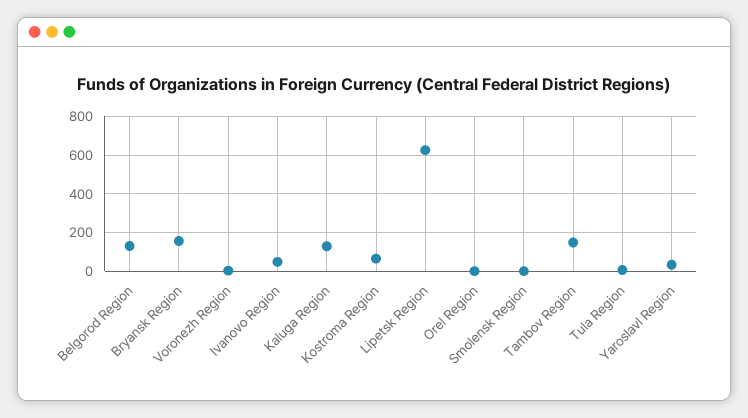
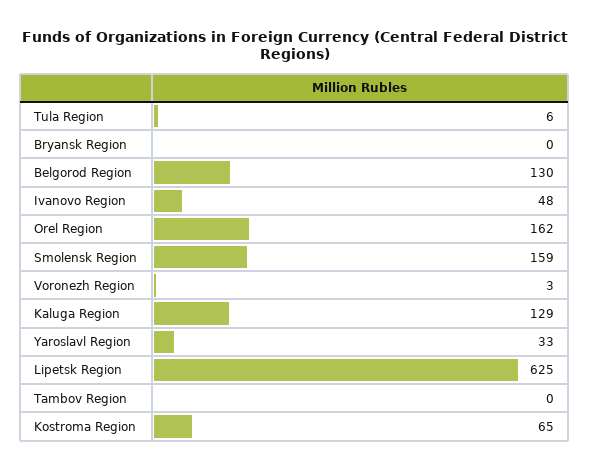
  {
    "Belgorod Region": 130,
-   "Bryansk Region": 150,
+   "Bryansk Region": 0,
    "Voronezh Region": 3,
    "Ivanovo Region": 48,
    "Kaluga Region": 129,
    "Kostroma Region": 65,
    "Lipetsk Region": 625,
-   "Orel Region": 0,
+   "Orel Region": 162,
-   "Smolensk Region": 0,
+   "Smolensk Region": 159,
-   "Tambov Region": 150,
+   "Tambov Region": 0,
    "Tula Region": 6,
    "Yaroslavl Region": 33
  }

